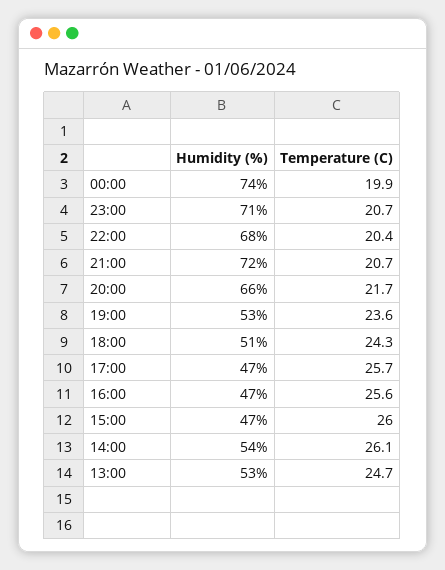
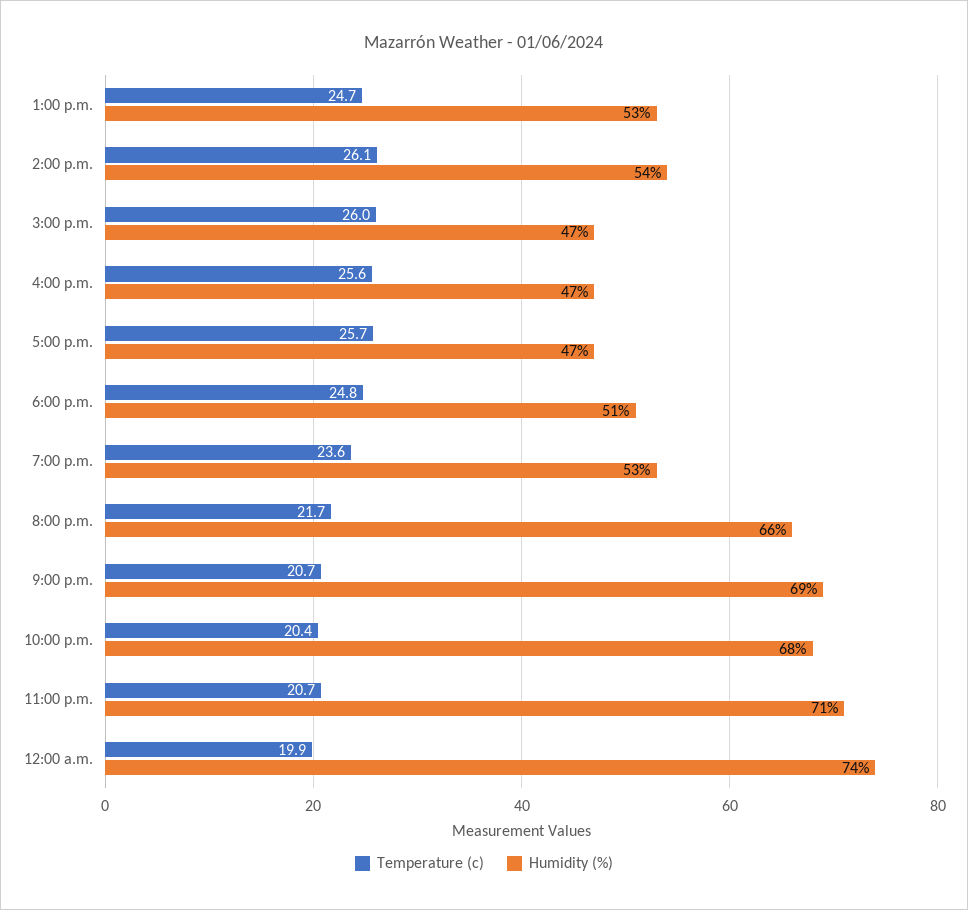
  {
    "Humidity (%)": {
      "00:00": 74,
      "23:00": 71,
      "22:00": 68,
-     "21:00": 72,
+     "21:00": 69,
      "20:00": 66,
      "19:00": 53,
      "18:00": 51,
      "17:00": 47,
      "16:00": 47,
      "15:00": 47,
      "14:00": 54,
      "13:00": 53
    },
    "Temperature (C)": {
      "00:00": 19.9,
      "23:00": 20.7,
      "22:00": 20.4,
      "21:00": 20.7,
      "20:00": 21.7,
      "19:00": 23.6,
-     "18:00": 24.3,
+     "18:00": 24.8,
      "17:00": 25.7,
      "16:00": 25.6,
      "15:00": 26,
      "14:00": 26.1,
      "13:00": 24.7
    }
  }

